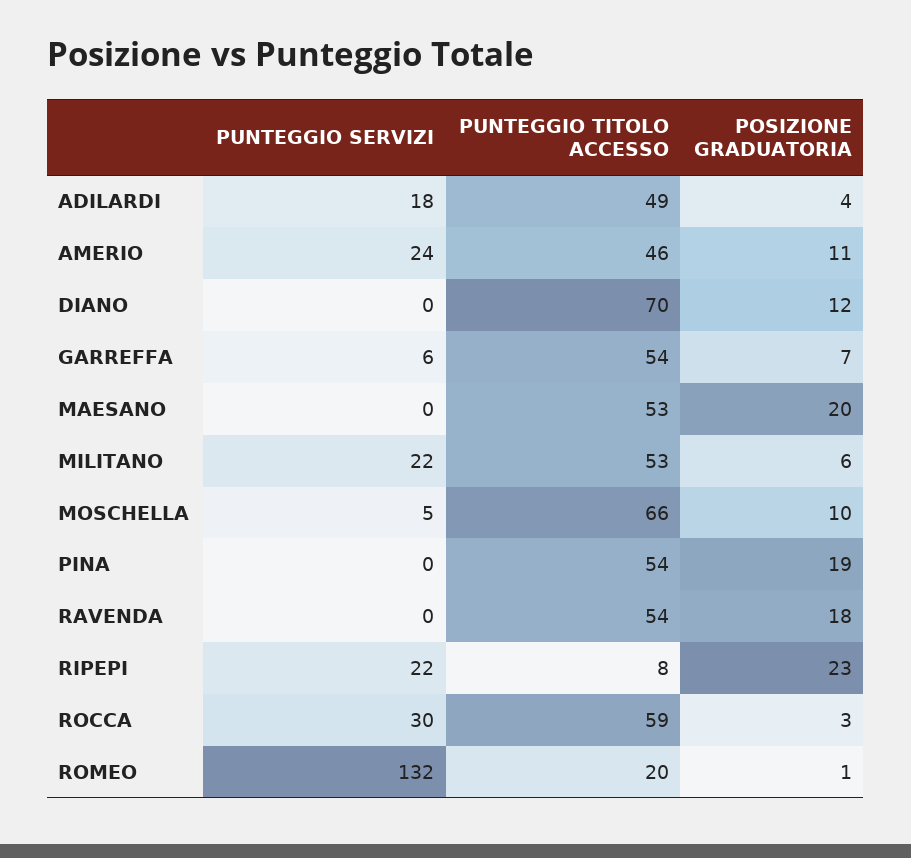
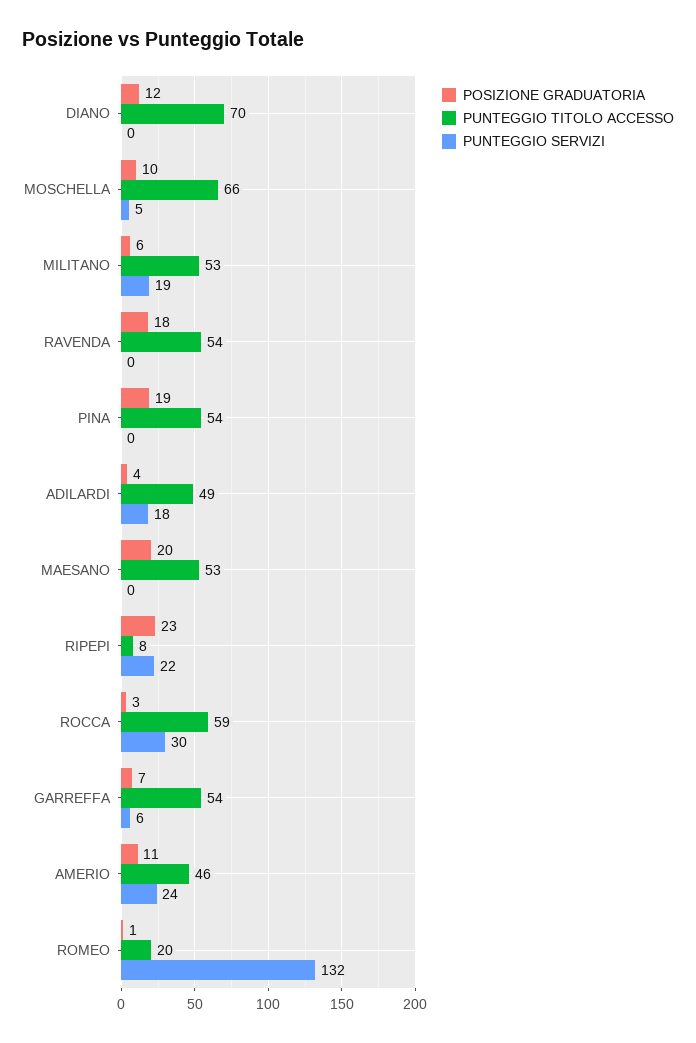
  {
    "PUNTEGGIO SERVIZI": {
      "ADILARDI": 18,
      "AMERIO": 24,
      "DIANO": 0,
      "GARREFFA": 6,
      "MAESANO": 0,
-     "MILITANO": 22,
+     "MILITANO": 19,
      "MOSCHELLA": 5,
      "PINA": 0,
      "RAVENDA": 0,
      "RIPEPI": 22,
      "ROCCA": 30,
      "ROMEO": 132
    },
    "PUNTEGGIO TITOLO ACCESSO": {
      "ADILARDI": 49,
      "AMERIO": 46,
      "DIANO": 70,
      "GARREFFA": 54,
      "MAESANO": 53,
      "MILITANO": 53,
      "MOSCHELLA": 66,
      "PINA": 54,
      "RAVENDA": 54,
      "RIPEPI": 8,
      "ROCCA": 59,
      "ROMEO": 20
    },
    "POSIZIONE GRADUATORIA": {
      "ADILARDI": 4,
      "AMERIO": 11,
      "DIANO": 12,
      "GARREFFA": 7,
      "MAESANO": 20,
      "MILITANO": 6,
      "MOSCHELLA": 10,
      "PINA": 19,
      "RAVENDA": 18,
      "RIPEPI": 23,
      "ROCCA": 3,
      "ROMEO": 1
    }
  }

